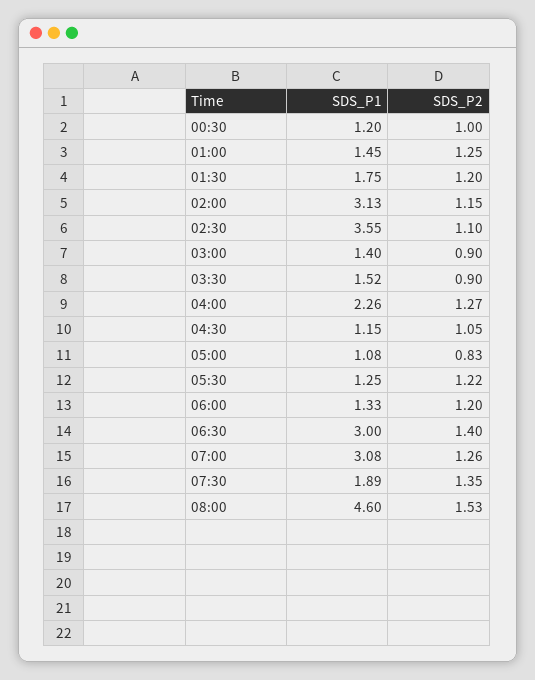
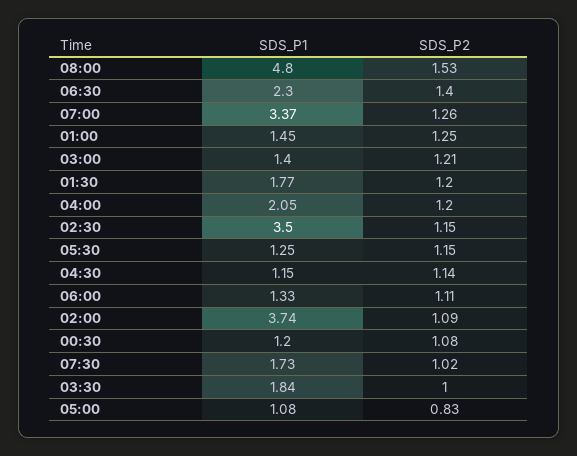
  {
    "SDS_P1": {
      "00:30": 1.2,
      "01:00": 1.45,
-     "01:30": 1.75,
+     "01:30": 1.77,
-     "02:00": 3.13,
+     "02:00": 3.74,
-     "02:30": 3.55,
+     "02:30": 3.5,
      "03:00": 1.4,
-     "03:30": 1.52,
+     "03:30": 1.84,
-     "04:00": 2.26,
+     "04:00": 2.05,
      "04:30": 1.15,
      "05:00": 1.08,
      "05:30": 1.25,
      "06:00": 1.33,
-     "06:30": 3,
+     "06:30": 2.3,
-     "07:00": 3.08,
+     "07:00": 3.37,
-     "07:30": 1.89,
+     "07:30": 1.73,
-     "08:00": 4.6
+     "08:00": 4.8
    },
    "SDS_P2": {
-     "00:30": 1,
+     "00:30": 1.08,
      "01:00": 1.25,
      "01:30": 1.2,
-     "02:00": 1.15,
+     "02:00": 1.09,
-     "02:30": 1.1,
+     "02:30": 1.15,
-     "03:00": 0.9,
+     "03:00": 1.21,
-     "03:30": 0.9,
+     "03:30": 1,
-     "04:00": 1.27,
+     "04:00": 1.2,
-     "04:30": 1.05,
+     "04:30": 1.14,
      "05:00": 0.83,
-     "05:30": 1.22,
+     "05:30": 1.15,
-     "06:00": 1.2,
+     "06:00": 1.11,
      "06:30": 1.4,
      "07:00": 1.26,
-     "07:30": 1.35,
+     "07:30": 1.02,
      "08:00": 1.53
    }
  }

